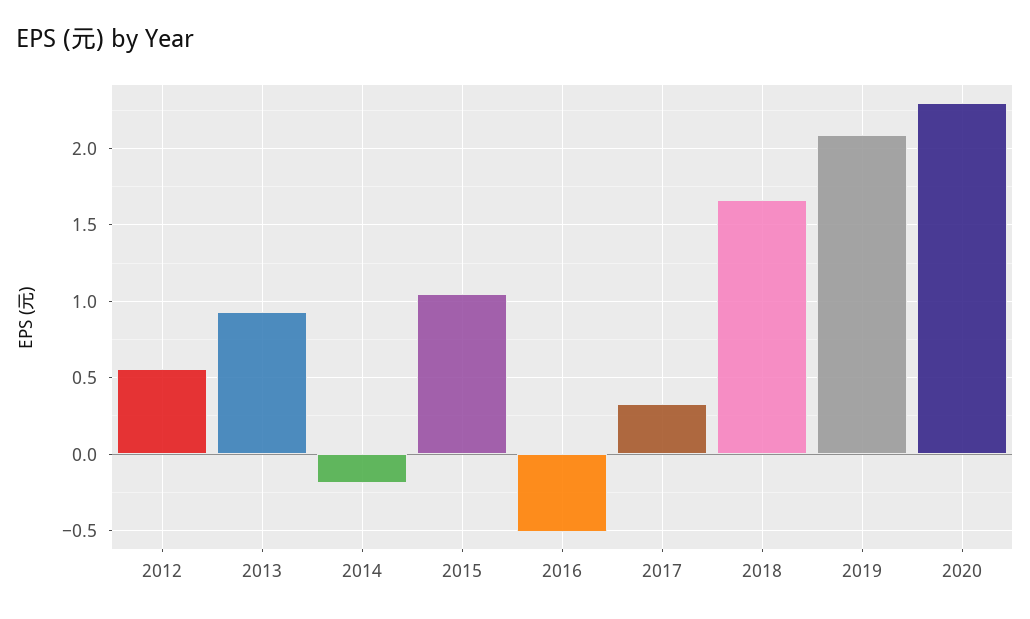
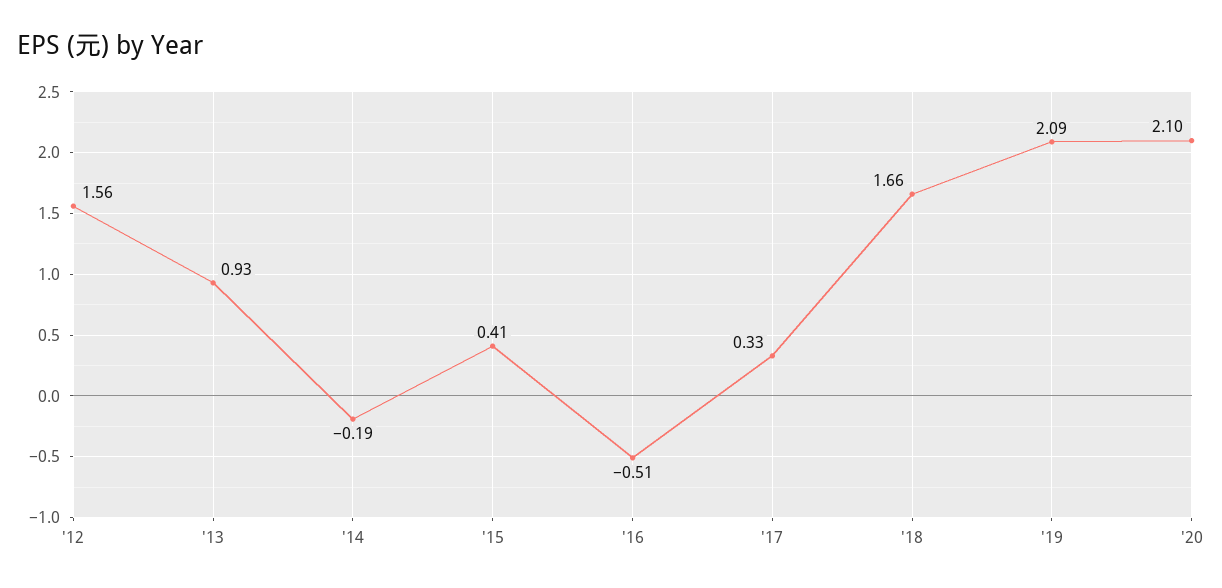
  {
-   "2012": 0.55,
+   "2012": 1.56,
    "2013": 0.93,
    "2014": -0.19,
-   "2015": 1.05,
+   "2015": 0.41,
    "2016": -0.51,
    "2017": 0.33,
    "2018": 1.66,
    "2019": 2.09,
-   "2020": 2.3
+   "2020": 2.1
  }

